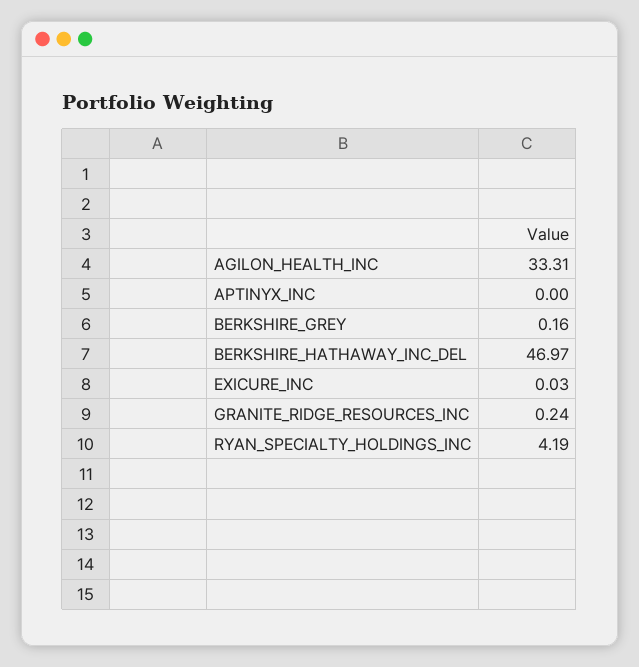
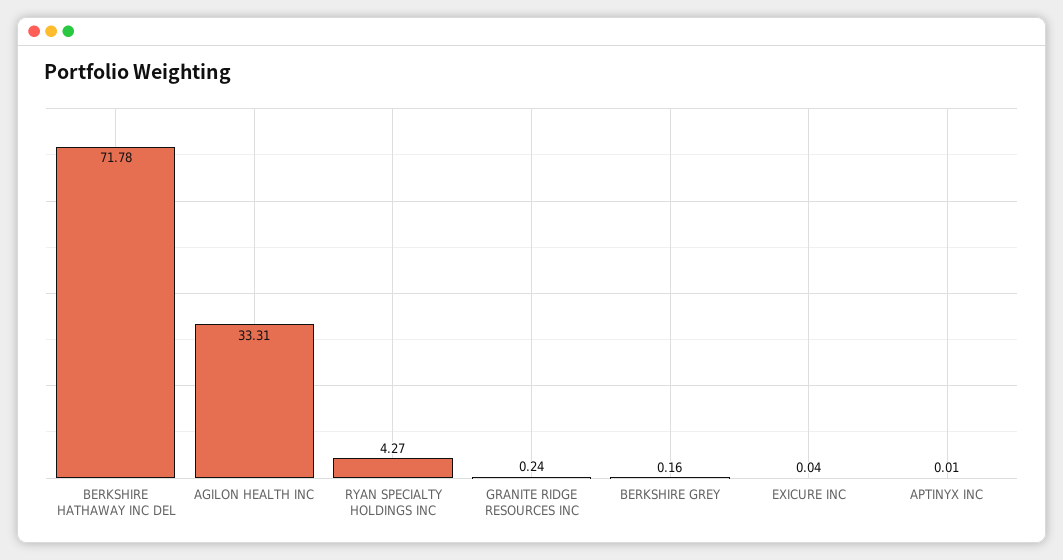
  {
    "AGILON_HEALTH_INC": 33.31,
-   "APTINYX_INC": 0,
+   "APTINYX_INC": 0.01,
    "BERKSHIRE_GREY": 0.16,
-   "BERKSHIRE_HATHAWAY_INC_DEL": 46.97,
+   "BERKSHIRE_HATHAWAY_INC_DEL": 71.78,
-   "EXICURE_INC": 0.03,
+   "EXICURE_INC": 0.04,
    "GRANITE_RIDGE_RESOURCES_INC": 0.24,
-   "RYAN_SPECIALTY_HOLDINGS_INC": 4.19
+   "RYAN_SPECIALTY_HOLDINGS_INC": 4.27
  }

